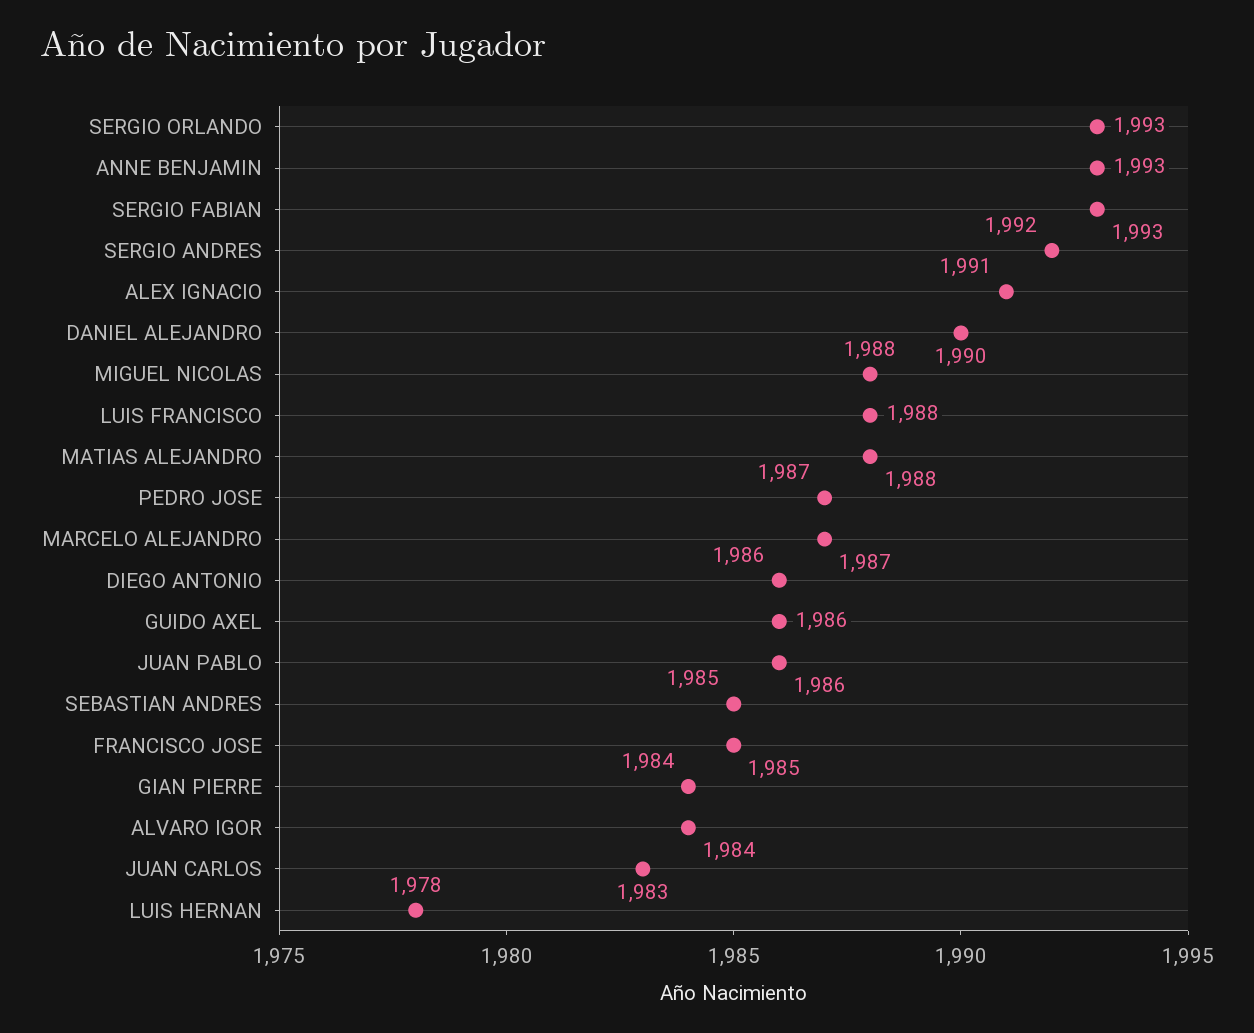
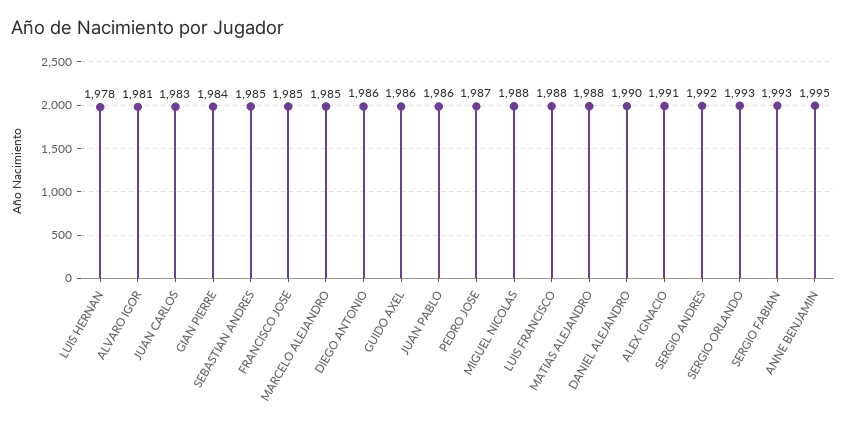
  {
    "SERGIO ORLANDO": 1993,
-   "ANNE BENJAMIN": 1993,
+   "ANNE BENJAMIN": 1995,
    "SERGIO FABIAN": 1993,
    "SERGIO ANDRES": 1992,
    "ALEX IGNACIO": 1991,
    "DANIEL ALEJANDRO": 1990,
    "MIGUEL NICOLAS": 1988,
    "LUIS FRANCISCO": 1988,
    "MATIAS ALEJANDRO": 1988,
    "PEDRO JOSE": 1987,
-   "MARCELO ALEJANDRO": 1987,
+   "MARCELO ALEJANDRO": 1985,
    "DIEGO ANTONIO": 1986,
    "GUIDO AXEL": 1986,
    "JUAN PABLO": 1986,
    "SEBASTIAN ANDRES": 1985,
    "FRANCISCO JOSE": 1985,
    "GIAN PIERRE": 1984,
-   "ALVARO IGOR": 1984,
+   "ALVARO IGOR": 1981,
    "JUAN CARLOS": 1983,
    "LUIS HERNAN": 1978
  }

